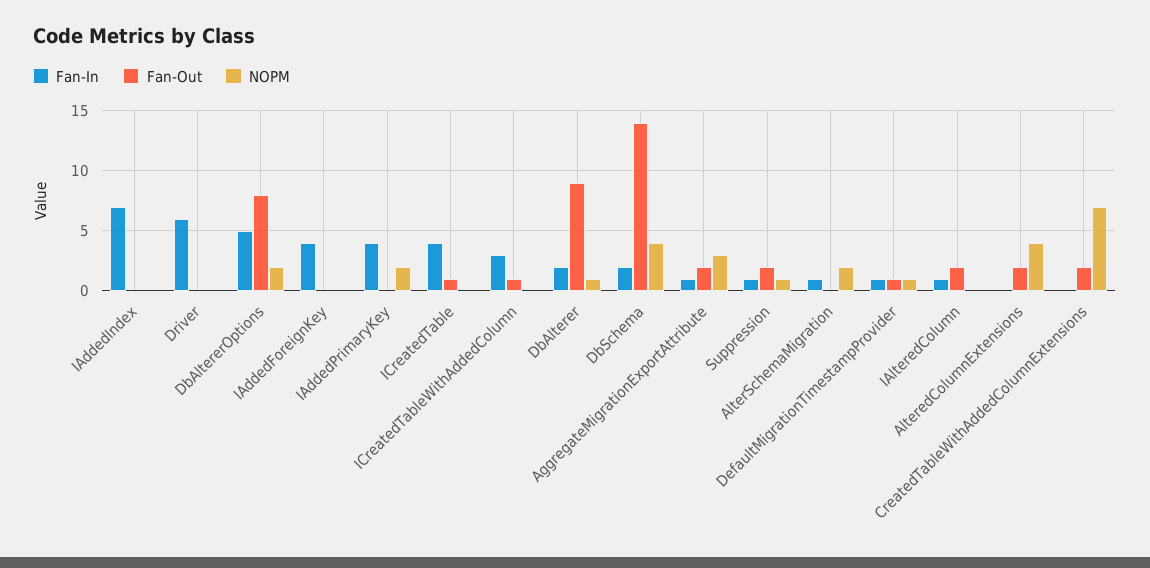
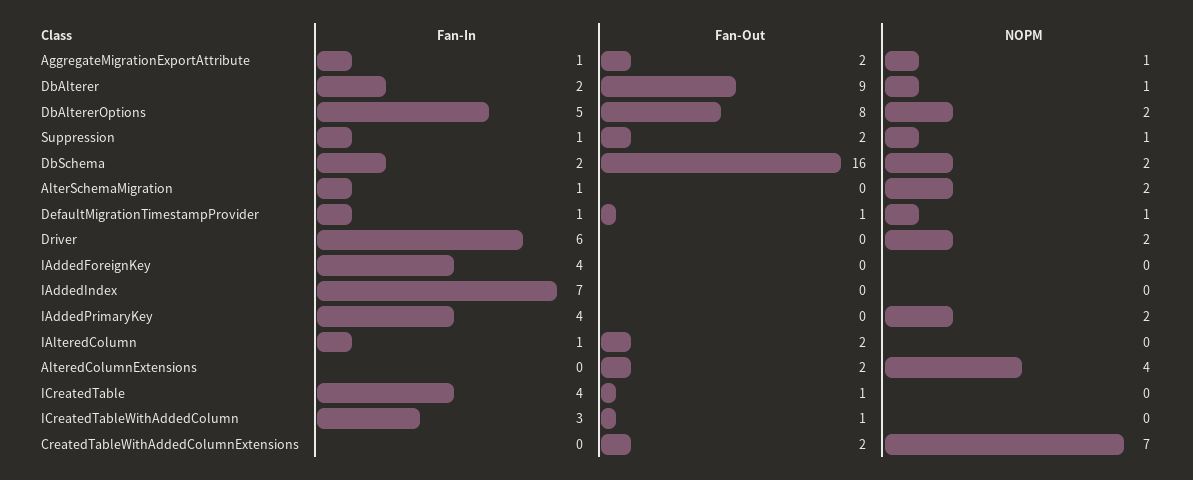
  {
    "Fan-In": {
      "IAddedIndex": 7,
      "Driver": 6,
      "DbAltererOptions": 5,
      "IAddedForeignKey": 4,
      "IAddedPrimaryKey": 4,
      "ICreatedTable": 4,
      "ICreatedTableWithAddedColumn": 3,
      "DbAlterer": 2,
      "DbSchema": 2,
      "AggregateMigrationExportAttribute": 1,
      "Suppression": 1,
      "AlterSchemaMigration": 1,
      "DefaultMigrationTimestampProvider": 1,
      "IAlteredColumn": 1,
      "AlteredColumnExtensions": 0,
      "CreatedTableWithAddedColumnExtensions": 0
    },
    "Fan-Out": {
      "IAddedIndex": 0,
      "Driver": 0,
      "DbAltererOptions": 8,
      "IAddedForeignKey": 0,
      "IAddedPrimaryKey": 0,
      "ICreatedTable": 1,
      "ICreatedTableWithAddedColumn": 1,
      "DbAlterer": 9,
-     "DbSchema": 14,
+     "DbSchema": 16,
      "AggregateMigrationExportAttribute": 2,
      "Suppression": 2,
      "AlterSchemaMigration": 0,
      "DefaultMigrationTimestampProvider": 1,
      "IAlteredColumn": 2,
      "AlteredColumnExtensions": 2,
      "CreatedTableWithAddedColumnExtensions": 2
    },
    "NOPM": {
      "IAddedIndex": 0,
-     "Driver": 0,
+     "Driver": 2,
      "DbAltererOptions": 2,
      "IAddedForeignKey": 0,
      "IAddedPrimaryKey": 2,
      "ICreatedTable": 0,
      "ICreatedTableWithAddedColumn": 0,
      "DbAlterer": 1,
-     "DbSchema": 4,
+     "DbSchema": 2,
-     "AggregateMigrationExportAttribute": 3,
+     "AggregateMigrationExportAttribute": 1,
      "Suppression": 1,
      "AlterSchemaMigration": 2,
      "DefaultMigrationTimestampProvider": 1,
      "IAlteredColumn": 0,
      "AlteredColumnExtensions": 4,
      "CreatedTableWithAddedColumnExtensions": 7
    }
  }

